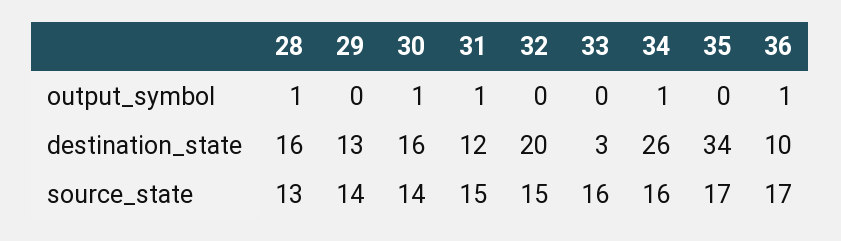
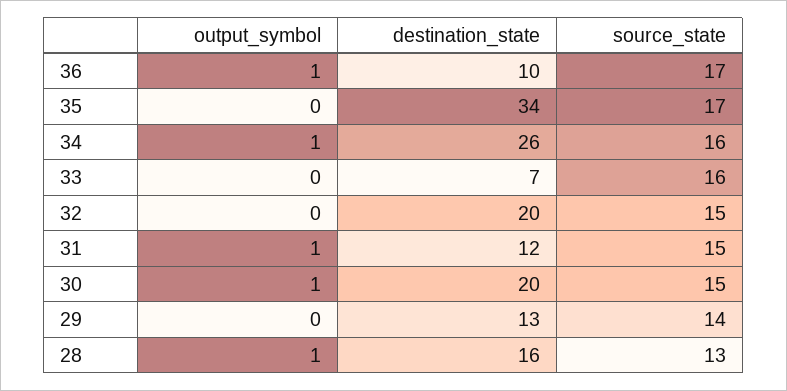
  {
    "28": {
      "output_symbol": 1,
      "destination_state": 16,
      "source_state": 13
    },
    "29": {
      "output_symbol": 0,
      "destination_state": 13,
      "source_state": 14
    },
    "30": {
      "output_symbol": 1,
-     "destination_state": 16,
+     "destination_state": 20,
-     "source_state": 14
+     "source_state": 15
    },
    "31": {
      "output_symbol": 1,
      "destination_state": 12,
      "source_state": 15
    },
    "32": {
      "output_symbol": 0,
      "destination_state": 20,
      "source_state": 15
    },
    "33": {
      "output_symbol": 0,
-     "destination_state": 3,
+     "destination_state": 7,
      "source_state": 16
    },
    "34": {
      "output_symbol": 1,
      "destination_state": 26,
      "source_state": 16
    },
    "35": {
      "output_symbol": 0,
      "destination_state": 34,
      "source_state": 17
    },
    "36": {
      "output_symbol": 1,
      "destination_state": 10,
      "source_state": 17
    }
  }

